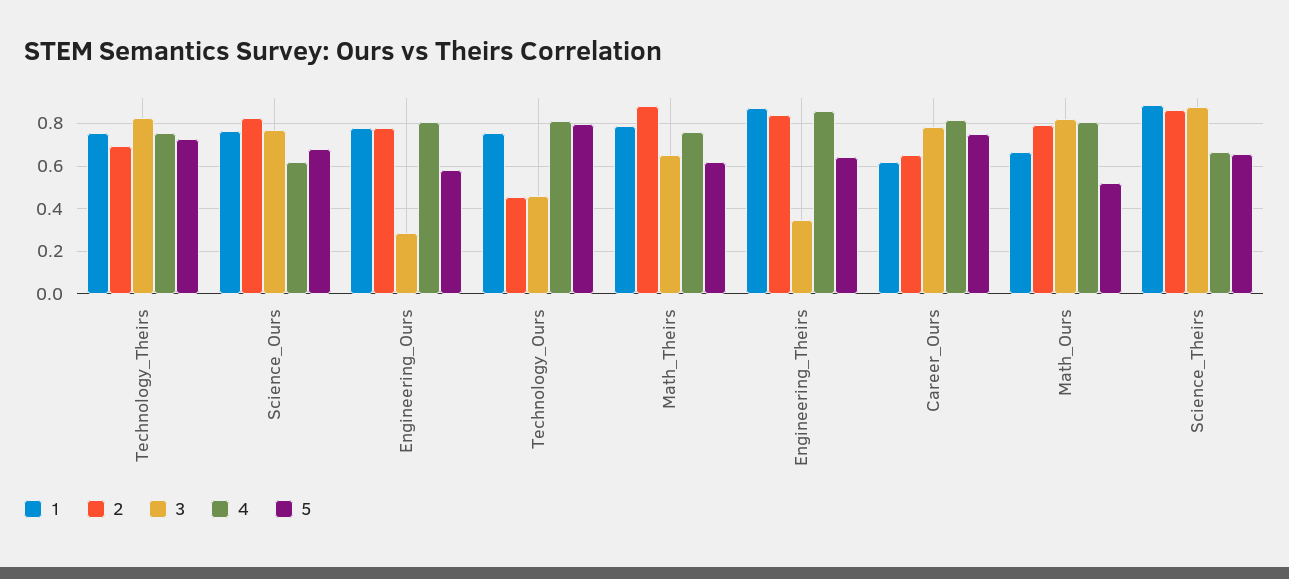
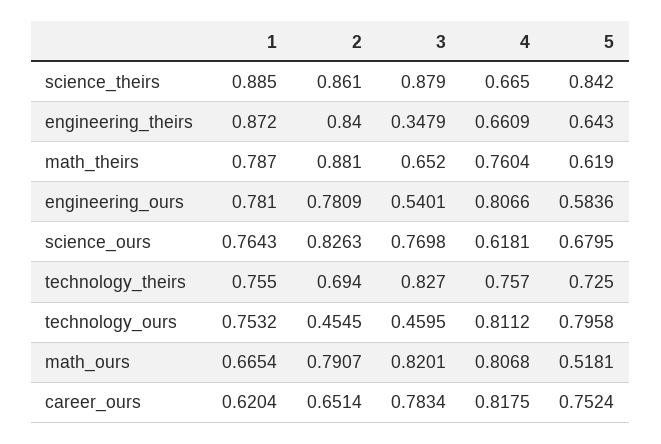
  {
    "1": {
      "Technology_Theirs": 0.755,
      "Science_Ours": 0.7643,
      "Engineering_Ours": 0.781,
      "Technology_Ours": 0.7532,
      "Math_Theirs": 0.787,
      "Engineering_Theirs": 0.872,
      "Career_Ours": 0.6204,
      "Math_Ours": 0.6654,
      "Science_Theirs": 0.885
    },
    "2": {
      "Technology_Theirs": 0.694,
      "Science_Ours": 0.8263,
      "Engineering_Ours": 0.7809,
      "Technology_Ours": 0.4545,
      "Math_Theirs": 0.881,
      "Engineering_Theirs": 0.84,
      "Career_Ours": 0.6514,
      "Math_Ours": 0.7907,
      "Science_Theirs": 0.861
    },
    "3": {
      "Technology_Theirs": 0.827,
      "Science_Ours": 0.7698,
-     "Engineering_Ours": 0.3,
+     "Engineering_Ours": 0.5401,
      "Technology_Ours": 0.4595,
      "Math_Theirs": 0.652,
      "Engineering_Theirs": 0.3479,
      "Career_Ours": 0.7834,
      "Math_Ours": 0.8201,
      "Science_Theirs": 0.879
    },
    "4": {
      "Technology_Theirs": 0.757,
      "Science_Ours": 0.6181,
      "Engineering_Ours": 0.8066,
      "Technology_Ours": 0.8112,
      "Math_Theirs": 0.7604,
-     "Engineering_Theirs": 0.85,
+     "Engineering_Theirs": 0.6609,
      "Career_Ours": 0.8175,
      "Math_Ours": 0.8068,
      "Science_Theirs": 0.665
    },
    "5": {
      "Technology_Theirs": 0.725,
      "Science_Ours": 0.6795,
      "Engineering_Ours": 0.5836,
      "Technology_Ours": 0.7958,
      "Math_Theirs": 0.619,
      "Engineering_Theirs": 0.643,
      "Career_Ours": 0.7524,
      "Math_Ours": 0.5181,
-     "Science_Theirs": 0.65
+     "Science_Theirs": 0.842
    }
  }

